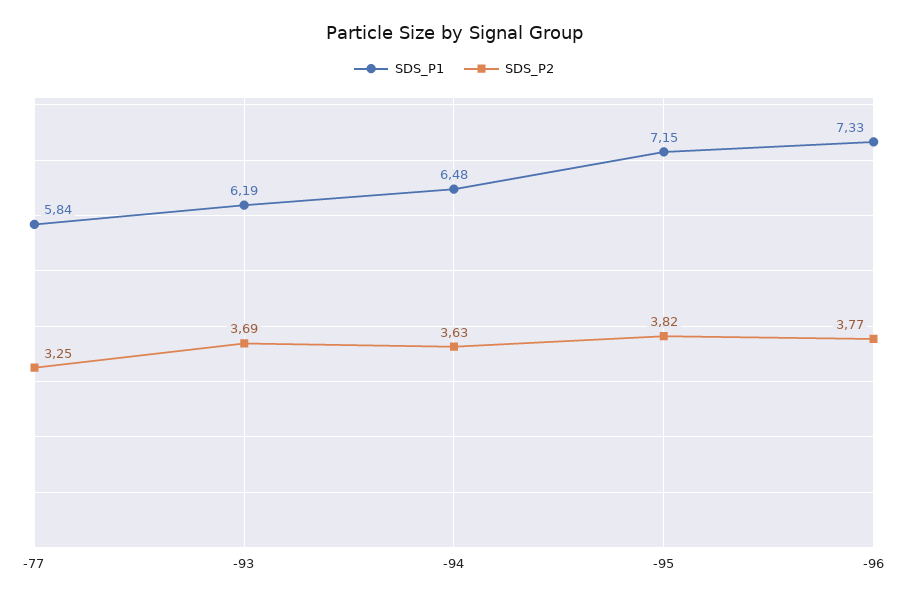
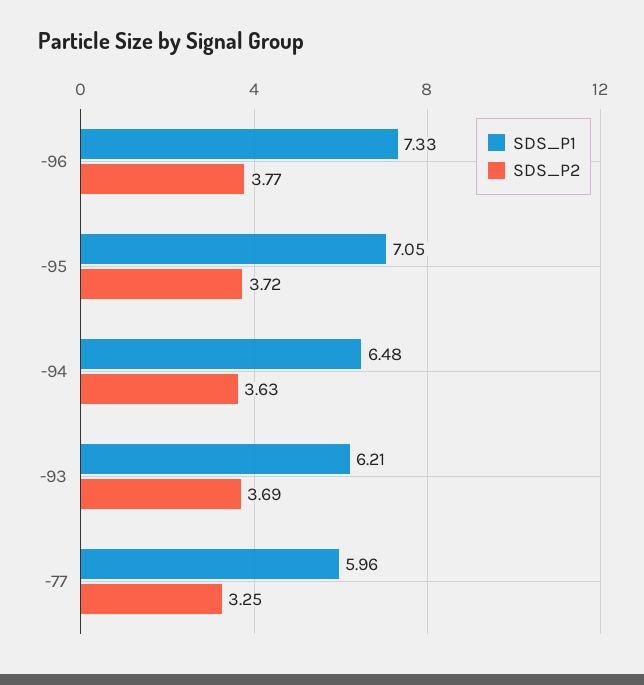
  {
    "SDS_P1": {
-     "-77": 5.84,
+     "-77": 5.96,
-     "-93": 6.19,
+     "-93": 6.21,
      "-94": 6.48,
-     "-95": 7.15,
+     "-95": 7.05,
      "-96": 7.33
    },
    "SDS_P2": {
      "-77": 3.25,
      "-93": 3.69,
      "-94": 3.63,
-     "-95": 3.82,
+     "-95": 3.72,
      "-96": 3.77
    }
  }

